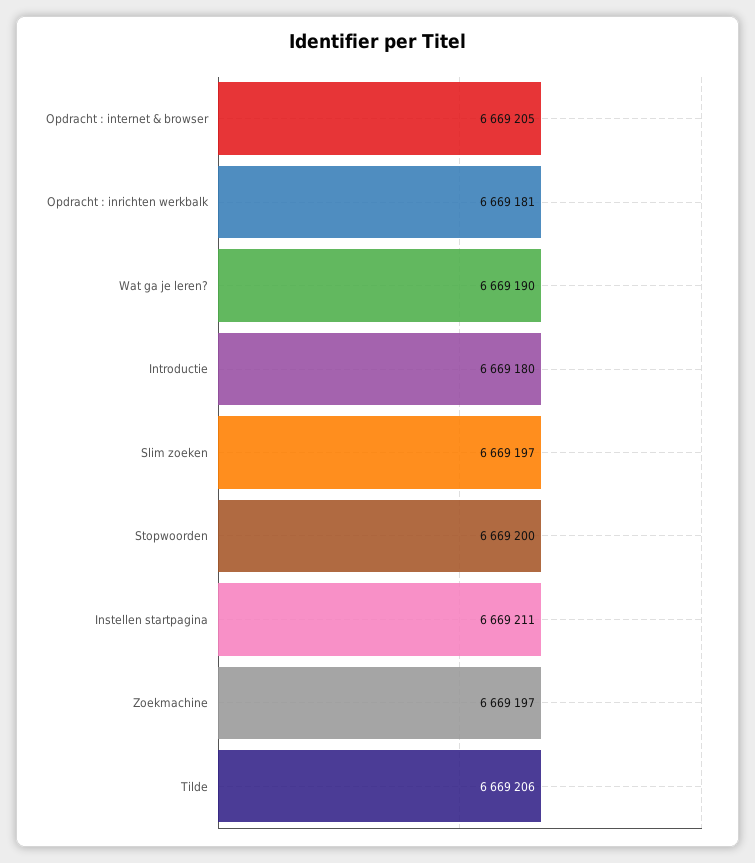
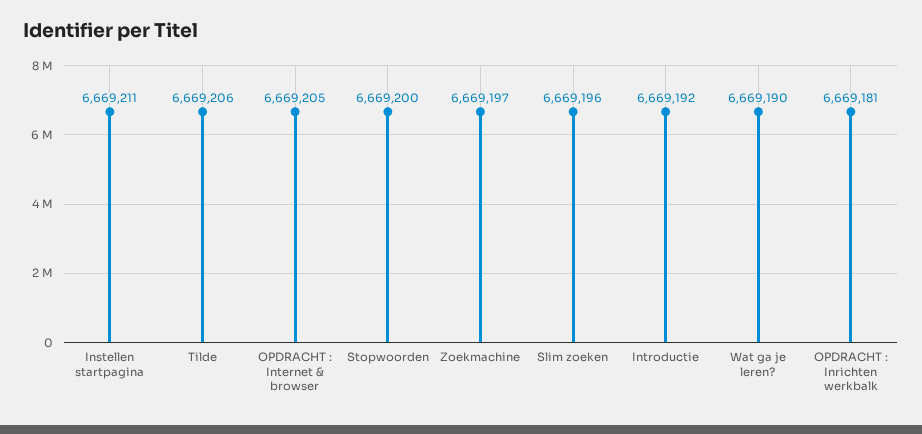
  {
    "Opdracht : internet & browser": 6669205,
    "Opdracht : inrichten werkbalk": 6669181,
    "Wat ga je leren?": 6669190,
-   "Introductie": 6669180,
+   "Introductie": 6669192,
-   "Slim zoeken": 6669197,
+   "Slim zoeken": 6669196,
    "Stopwoorden": 6669200,
    "Instellen startpagina": 6669211,
    "Zoekmachine": 6669197,
    "Tilde": 6669206
  }

